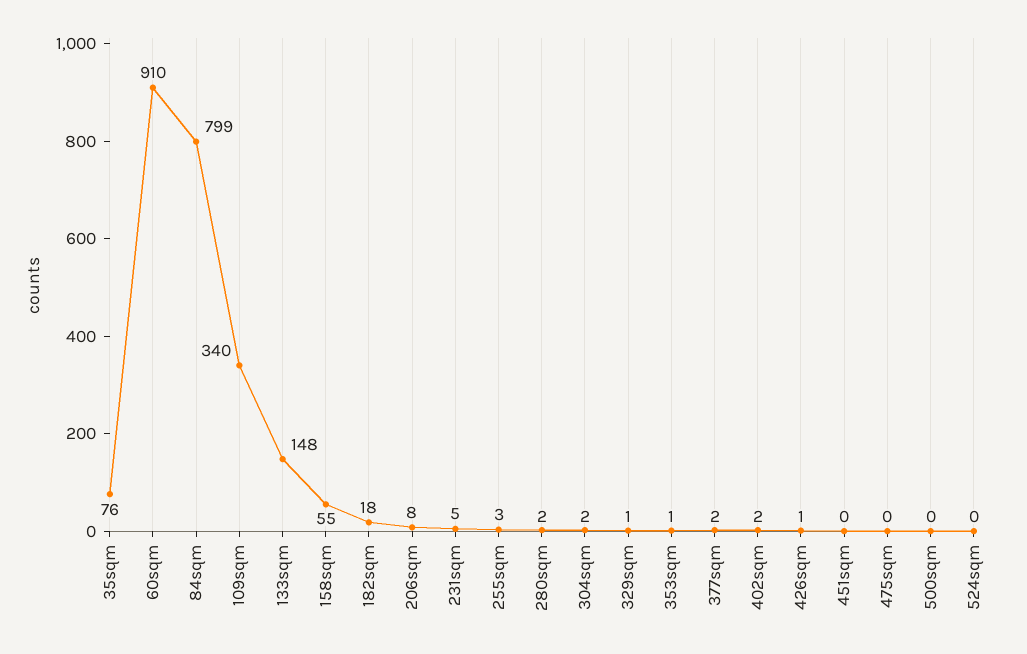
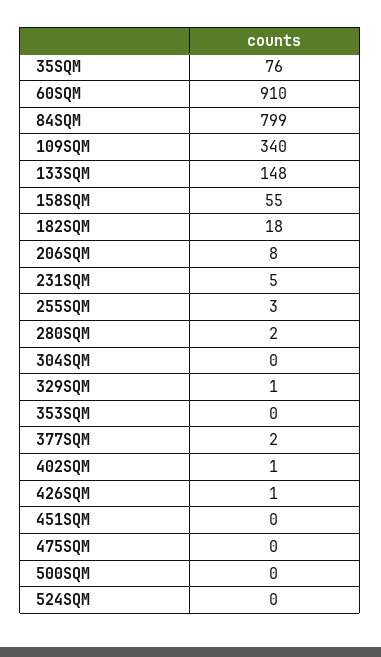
  {
    "35sqm": 76,
    "60sqm": 910,
    "84sqm": 799,
    "109sqm": 340,
    "133sqm": 148,
    "158sqm": 55,
    "182sqm": 18,
    "206sqm": 8,
    "231sqm": 5,
    "255sqm": 3,
    "280sqm": 2,
-   "304sqm": 2,
+   "304sqm": 0,
    "329sqm": 1,
-   "353sqm": 1,
+   "353sqm": 0,
    "377sqm": 2,
-   "402sqm": 2,
+   "402sqm": 1,
    "426sqm": 1,
    "451sqm": 0,
    "475sqm": 0,
    "500sqm": 0,
    "524sqm": 0
  }

